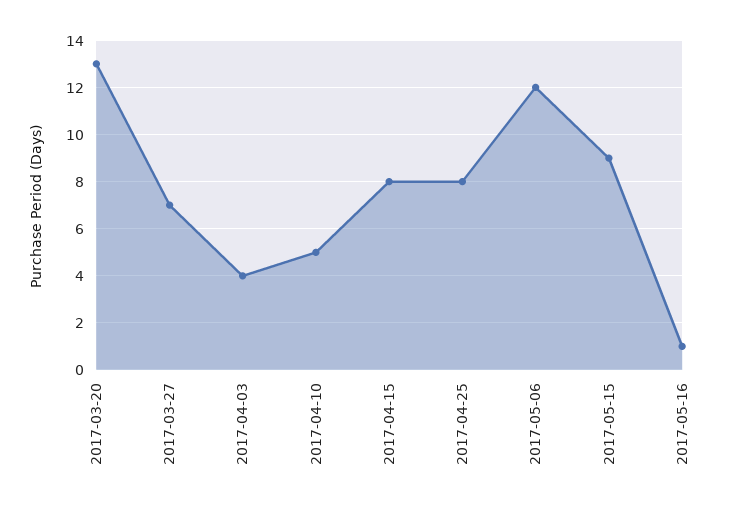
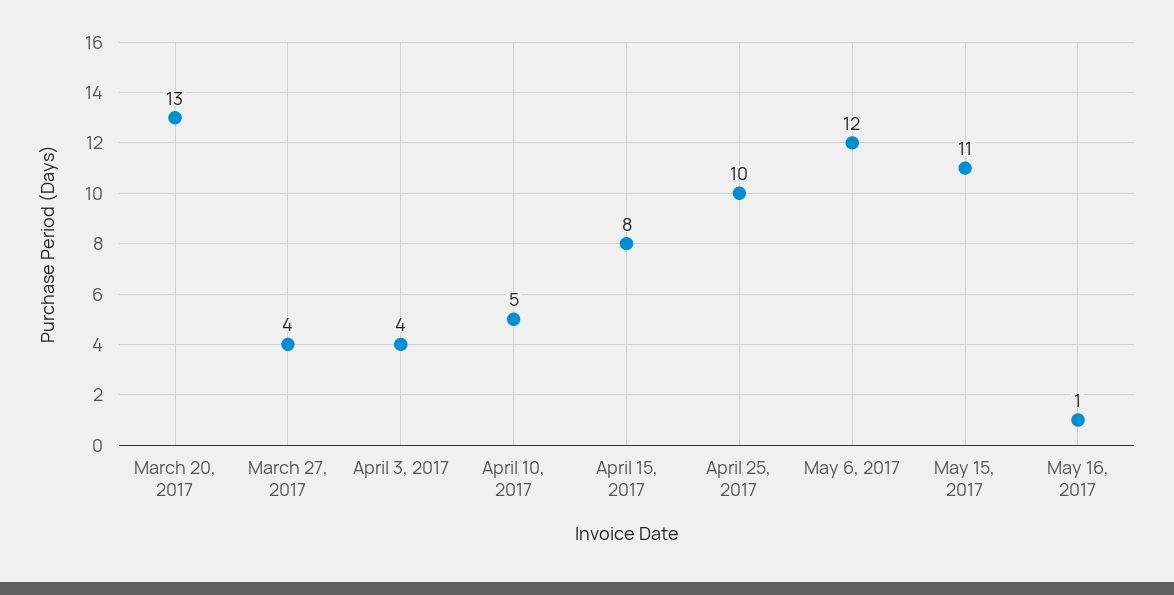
  {
    "2017-03-20": 13,
-   "2017-03-27": 7,
+   "2017-03-27": 4,
    "2017-04-03": 4,
    "2017-04-10": 5,
    "2017-04-15": 8,
-   "2017-04-25": 8,
+   "2017-04-25": 10,
    "2017-05-06": 12,
-   "2017-05-15": 9,
+   "2017-05-15": 11,
    "2017-05-16": 1
  }

